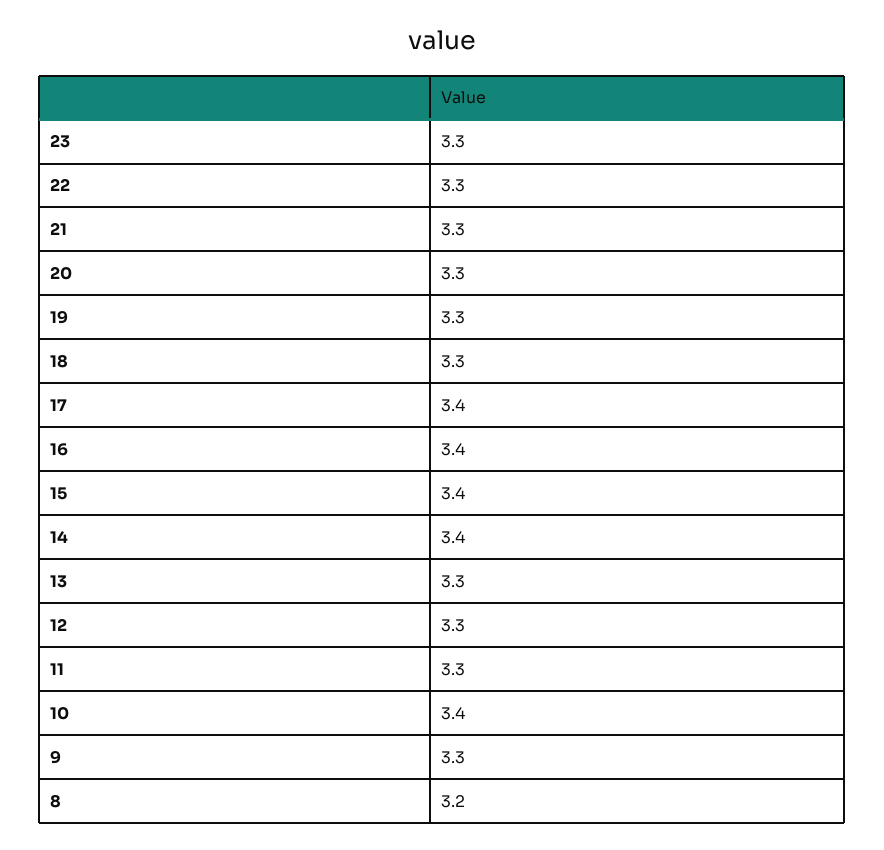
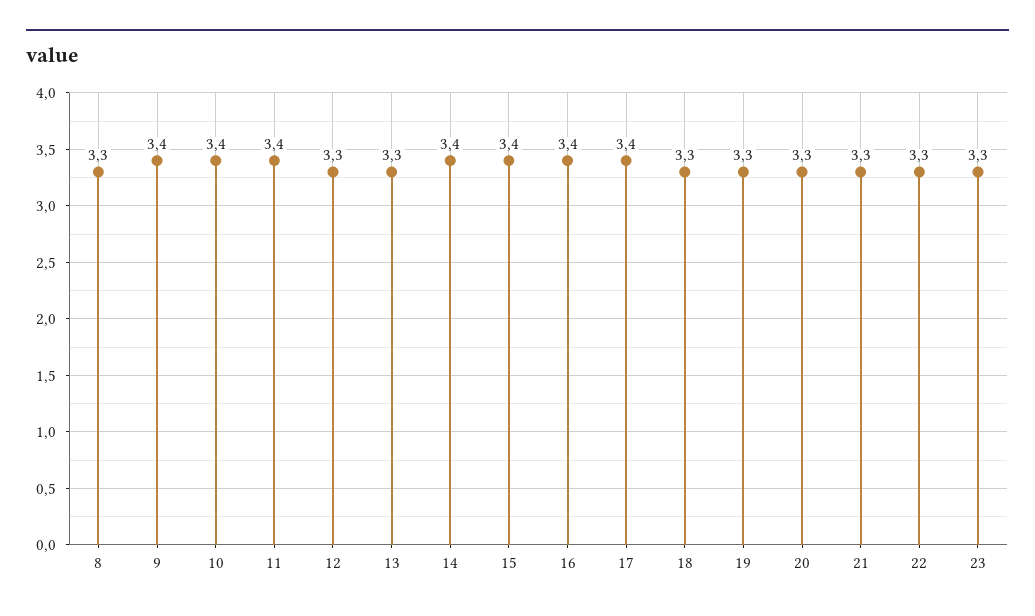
  {
    "23": 3.3,
    "22": 3.3,
    "21": 3.3,
    "20": 3.3,
    "19": 3.3,
    "18": 3.3,
    "17": 3.4,
    "16": 3.4,
    "15": 3.4,
    "14": 3.4,
    "13": 3.3,
    "12": 3.3,
-   "11": 3.3,
+   "11": 3.4,
    "10": 3.4,
-   "9": 3.3,
+   "9": 3.4,
-   "8": 3.2
+   "8": 3.3
  }

